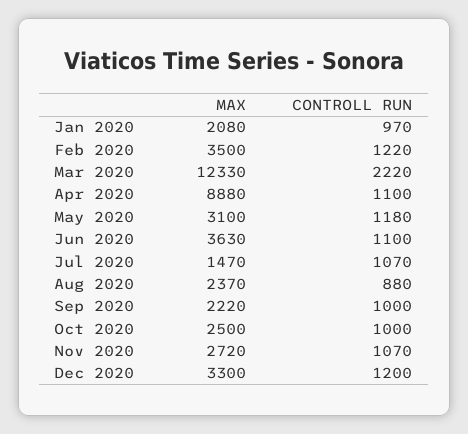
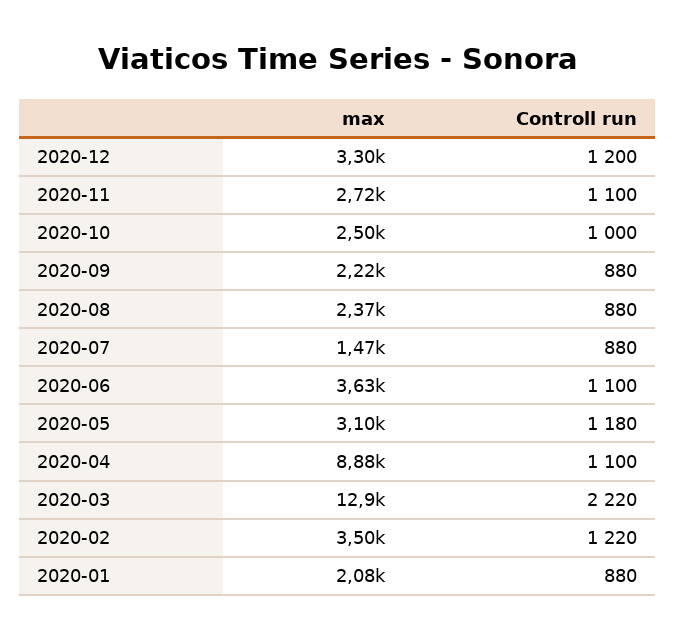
  {
    "MAX": {
      "Jan 2020": 2080,
      "Feb 2020": 3500,
-     "Mar 2020": 12330,
+     "Mar 2020": 12900,
      "Apr 2020": 8880,
      "May 2020": 3100,
      "Jun 2020": 3630,
      "Jul 2020": 1470,
      "Aug 2020": 2370,
      "Sep 2020": 2220,
      "Oct 2020": 2500,
      "Nov 2020": 2720,
      "Dec 2020": 3300
    },
    "CONTROLL RUN": {
-     "Jan 2020": 970,
+     "Jan 2020": 880,
      "Feb 2020": 1220,
      "Mar 2020": 2220,
      "Apr 2020": 1100,
      "May 2020": 1180,
      "Jun 2020": 1100,
-     "Jul 2020": 1070,
+     "Jul 2020": 880,
      "Aug 2020": 880,
-     "Sep 2020": 1000,
+     "Sep 2020": 880,
      "Oct 2020": 1000,
-     "Nov 2020": 1070,
+     "Nov 2020": 1100,
      "Dec 2020": 1200
    }
  }

